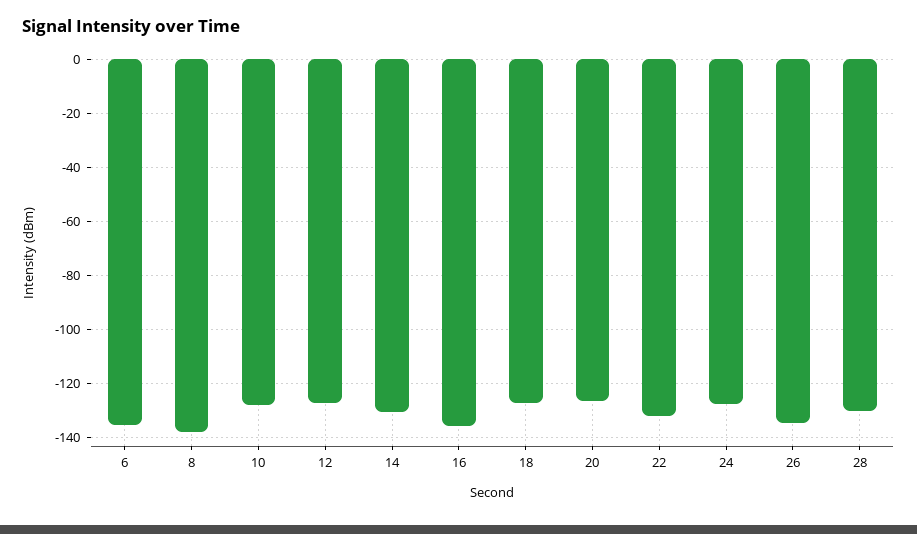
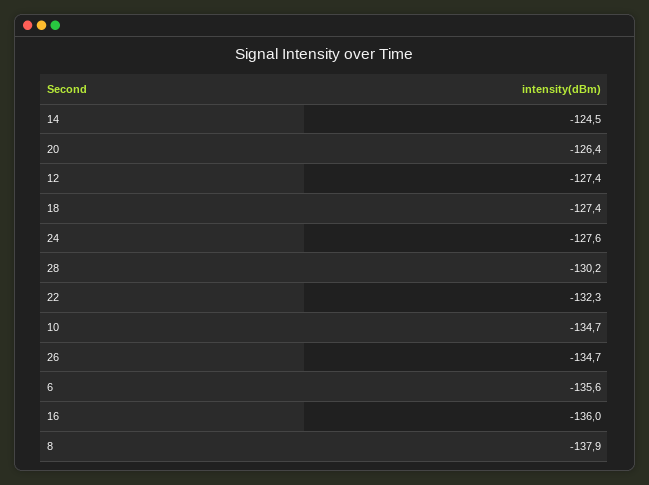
  {
    "6": -135.6,
    "8": -137.9,
-   "10": -127.5,
+   "10": -134.7,
    "12": -127.4,
-   "14": -130,
+   "14": -124.5,
    "16": -136,
    "18": -127.4,
    "20": -126.4,
    "22": -132.3,
    "24": -127.6,
    "26": -134.7,
    "28": -130.2
  }

